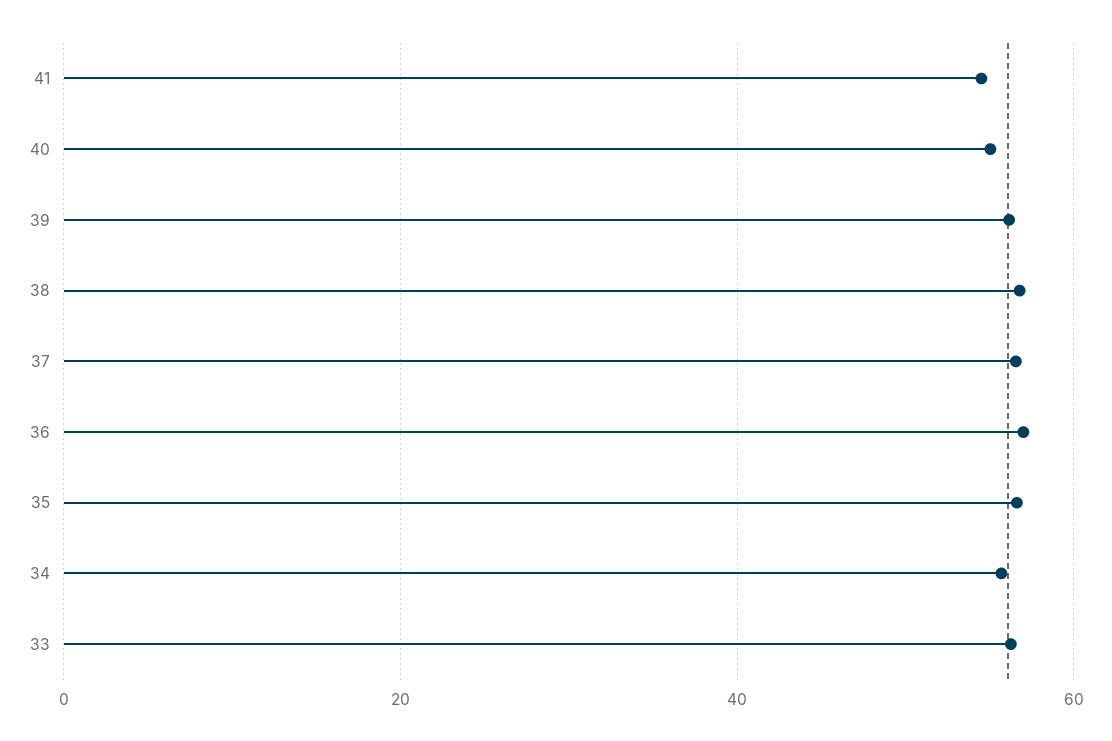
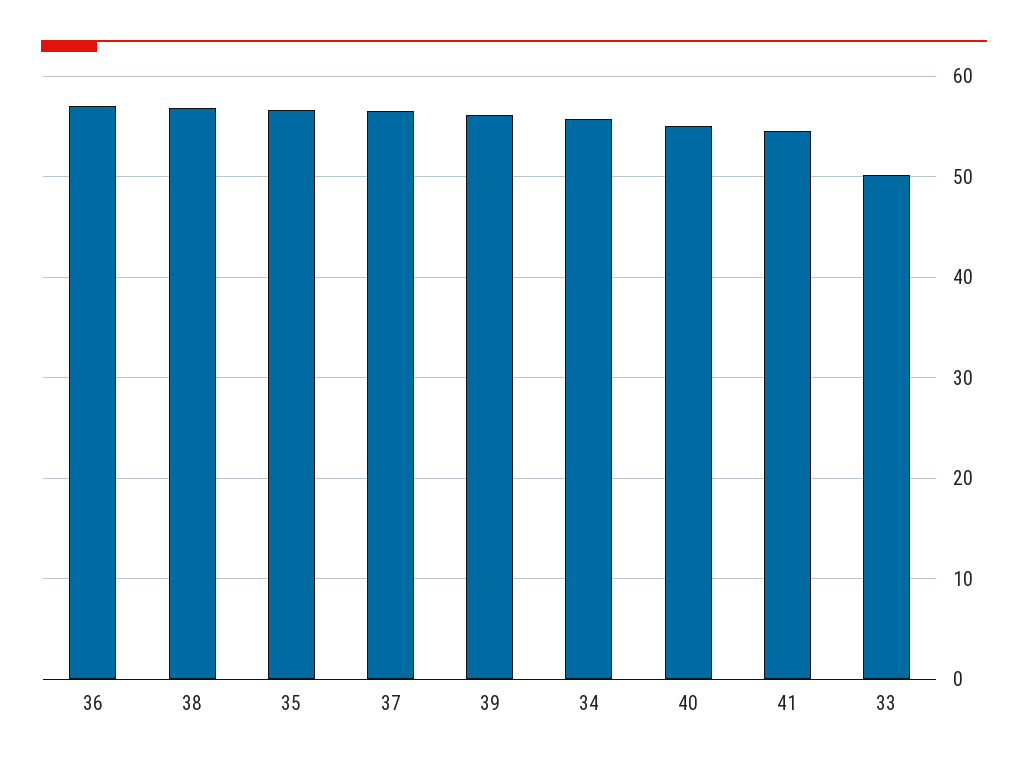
  {
    "41": 55,
    "40": 55,
    "39": 56,
    "38": 57,
    "37": 57,
    "36": 57,
    "35": 57,
    "34": 56,
-   "33": 56
+   "33": 50
  }

